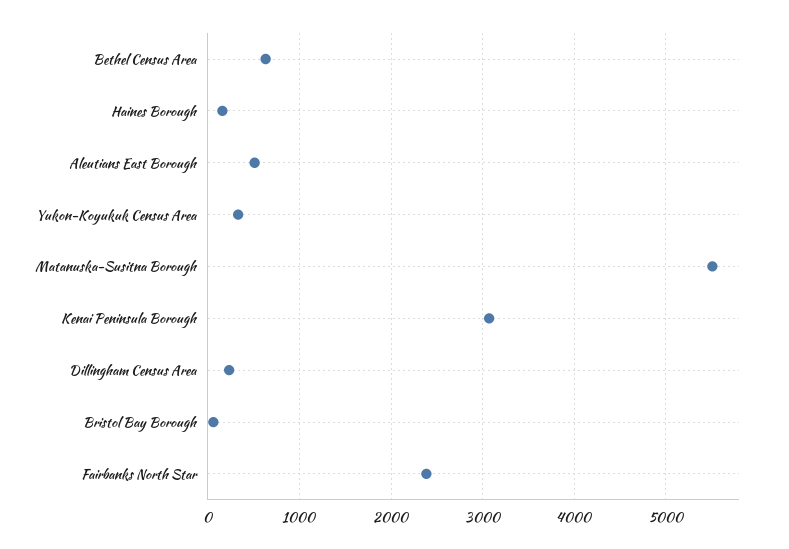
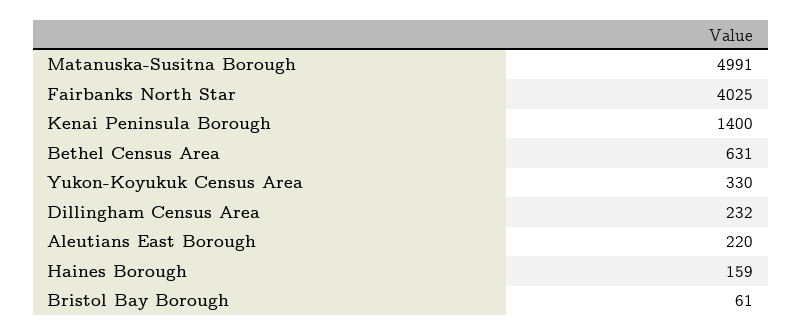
  {
    "Bethel Census Area": 631,
    "Haines Borough": 159,
-   "Aleutians East Borough": 500,
+   "Aleutians East Borough": 220,
    "Yukon-Koyukuk Census Area": 330,
-   "Matanuska-Susitna Borough": 5500,
+   "Matanuska-Susitna Borough": 4991,
-   "Kenai Peninsula Borough": 3100,
+   "Kenai Peninsula Borough": 1400,
    "Dillingham Census Area": 232,
    "Bristol Bay Borough": 61,
-   "Fairbanks North Star": 2400
+   "Fairbanks North Star": 4025
  }

